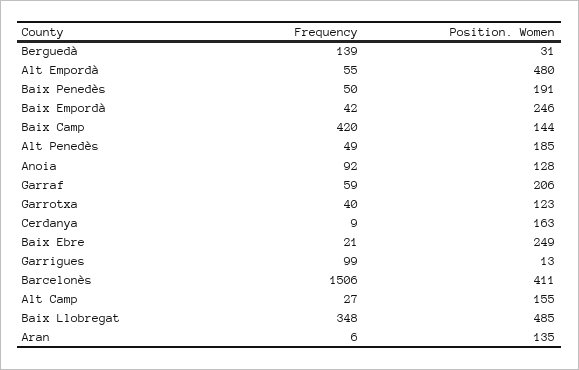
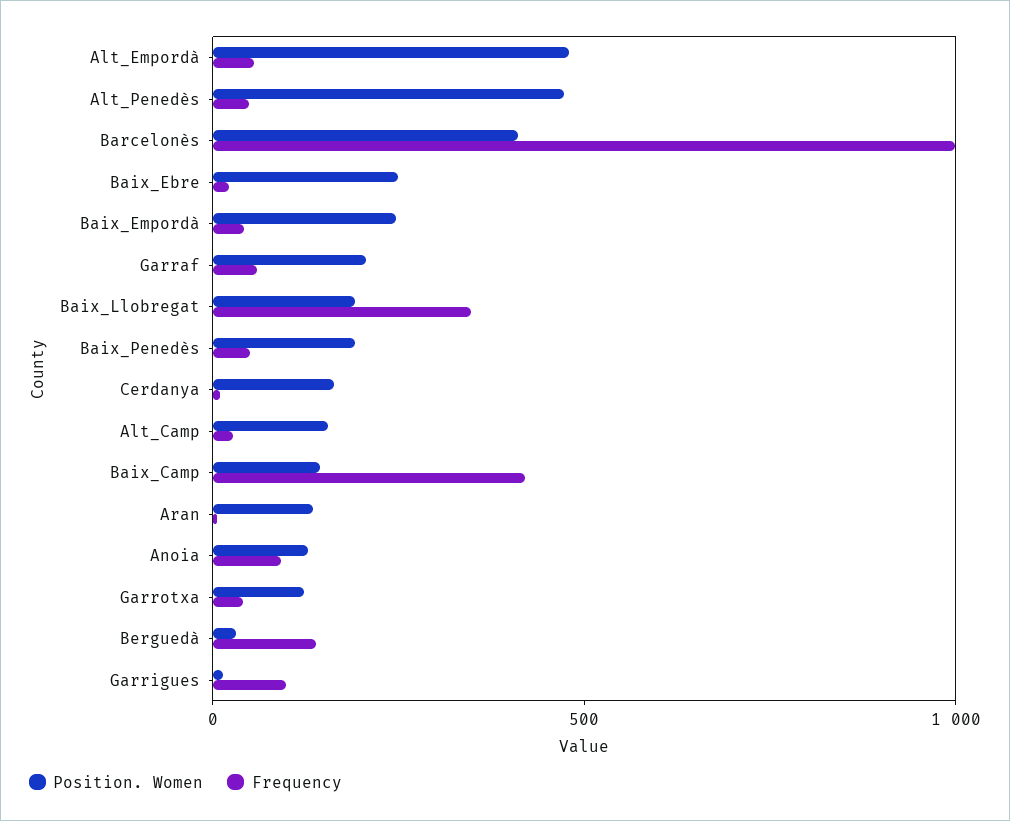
  {
    "Frequency": {
      "Berguedà": 139,
      "Alt Empordà": 55,
      "Baix Penedès": 50,
      "Baix Empordà": 42,
      "Baix Camp": 420,
      "Alt Penedès": 49,
      "Anoia": 92,
      "Garraf": 59,
      "Garrotxa": 40,
      "Cerdanya": 9,
      "Baix Ebre": 21,
      "Garrigues": 99,
-     "Barcelonès": 1506,
+     "Barcelonès": 1000,
      "Alt Camp": 27,
      "Baix Llobregat": 348,
      "Aran": 6
    },
    "Position. Women": {
      "Berguedà": 31,
      "Alt Empordà": 480,
      "Baix Penedès": 191,
      "Baix Empordà": 246,
      "Baix Camp": 144,
-     "Alt Penedès": 185,
+     "Alt Penedès": 500,
      "Anoia": 128,
      "Garraf": 206,
      "Garrotxa": 123,
      "Cerdanya": 163,
      "Baix Ebre": 249,
      "Garrigues": 13,
      "Barcelonès": 411,
      "Alt Camp": 155,
-     "Baix Llobregat": 485,
+     "Baix Llobregat": 200,
      "Aran": 135
    }
  }

